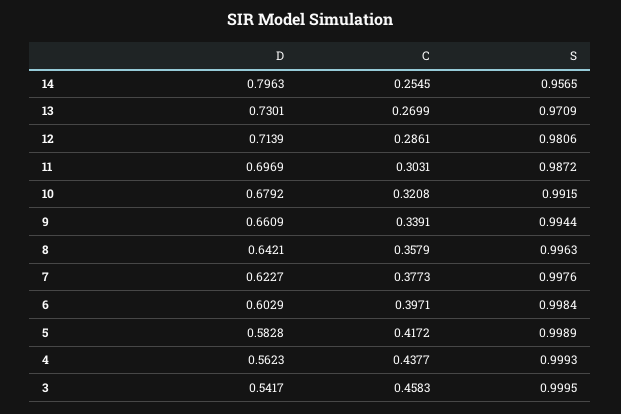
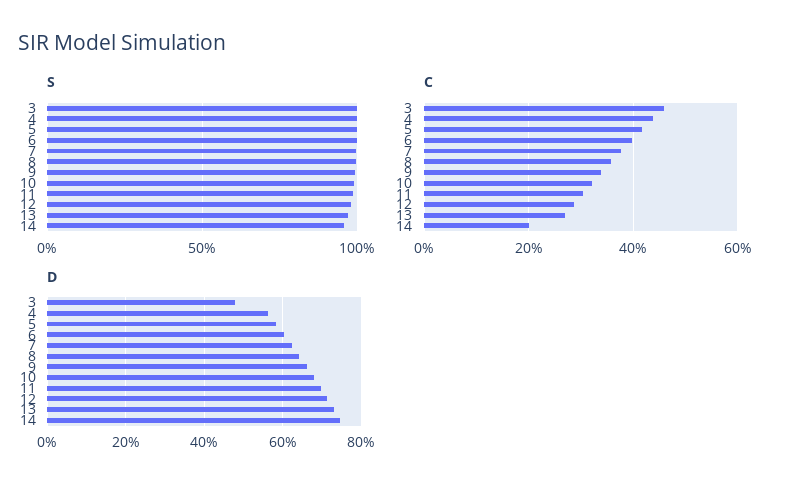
  {
    "D": {
-     "14": 0.7963,
+     "14": 0.74,
      "13": 0.7301,
      "12": 0.7139,
      "11": 0.6969,
      "10": 0.6792,
      "9": 0.6609,
      "8": 0.6421,
      "7": 0.6227,
      "6": 0.6029,
      "5": 0.5828,
      "4": 0.5623,
-     "3": 0.5417
+     "3": 0.48
    },
    "C": {
-     "14": 0.2545,
+     "14": 0.2,
      "13": 0.2699,
      "12": 0.2861,
      "11": 0.3031,
      "10": 0.3208,
      "9": 0.3391,
      "8": 0.3579,
      "7": 0.3773,
      "6": 0.3971,
      "5": 0.4172,
      "4": 0.4377,
      "3": 0.4583
    },
    "S": {
      "14": 0.9565,
      "13": 0.9709,
      "12": 0.9806,
      "11": 0.9872,
      "10": 0.9915,
      "9": 0.9944,
      "8": 0.9963,
      "7": 0.9976,
      "6": 0.9984,
      "5": 0.9989,
      "4": 0.9993,
      "3": 0.9995
    }
  }

